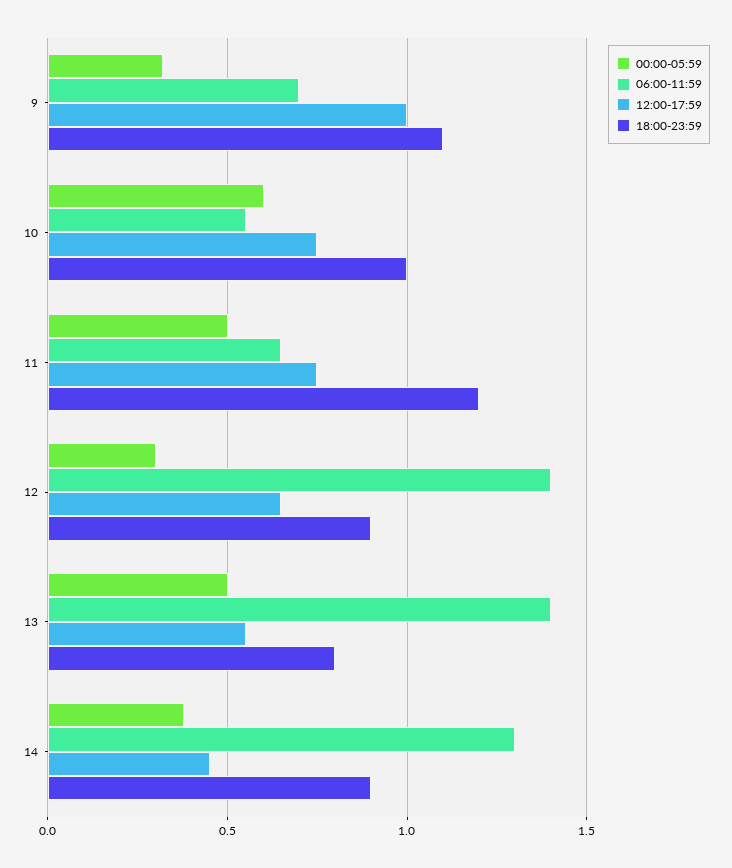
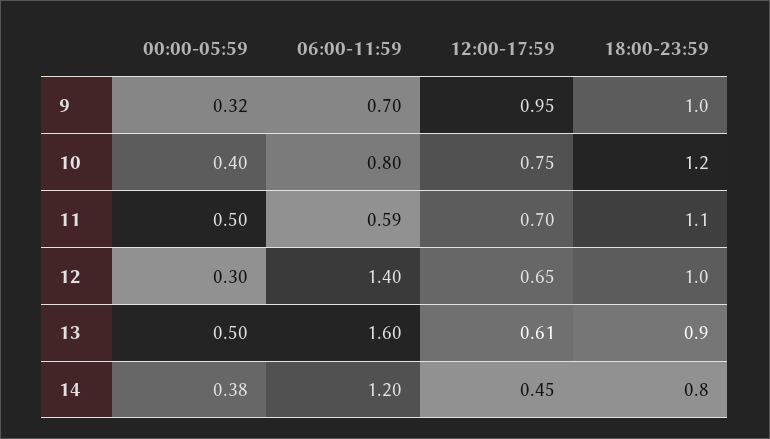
  {
    "00:00-05:59": {
      "9": 0.32,
-     "10": 0.6,
+     "10": 0.4,
      "11": 0.5,
      "12": 0.3,
      "13": 0.5,
      "14": 0.38
    },
    "06:00-11:59": {
      "9": 0.7,
-     "10": 0.55,
+     "10": 0.8,
-     "11": 0.65,
+     "11": 0.59,
      "12": 1.4,
-     "13": 1.4,
+     "13": 1.6,
-     "14": 1.3
+     "14": 1.2
    },
    "12:00-17:59": {
-     "9": 1,
+     "9": 0.95,
      "10": 0.75,
-     "11": 0.75,
+     "11": 0.7,
      "12": 0.65,
-     "13": 0.55,
+     "13": 0.61,
      "14": 0.45
    },
    "18:00-23:59": {
-     "9": 1.1,
+     "9": 1,
-     "10": 1,
+     "10": 1.2,
-     "11": 1.2,
+     "11": 1.1,
-     "12": 0.9,
+     "12": 1,
-     "13": 0.8,
+     "13": 0.9,
-     "14": 0.9
+     "14": 0.8
    }
  }

